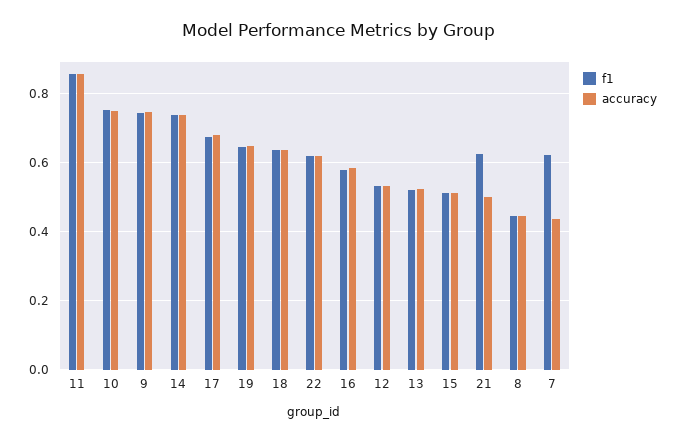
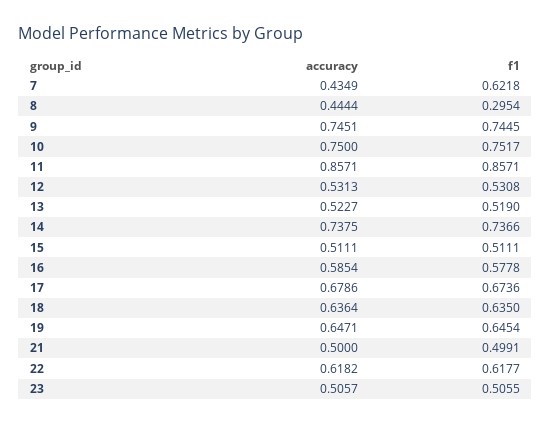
  {
    "f1": {
      "11": 0.8571,
      "10": 0.7517,
      "9": 0.7445,
      "14": 0.7366,
      "17": 0.6736,
      "19": 0.6454,
      "18": 0.635,
      "22": 0.6177,
      "16": 0.5778,
      "12": 0.5308,
      "13": 0.519,
      "15": 0.5111,
-     "21": 0.62,
+     "21": 0.4991,
-     "8": 0.44,
+     "8": 0.2954,
-     "7": 0.6218
+     "7": 0.6218,
+     "23": 0.5055
    },
    "accuracy": {
      "11": 0.8571,
      "10": 0.75,
      "9": 0.7451,
      "14": 0.7375,
      "17": 0.6786,
      "19": 0.6471,
      "18": 0.6364,
      "22": 0.6182,
      "16": 0.5854,
      "12": 0.5313,
      "13": 0.5227,
      "15": 0.5111,
      "21": 0.5,
      "8": 0.4444,
-     "7": 0.4349
+     "7": 0.4349,
+     "23": 0.5057
    }
  }

